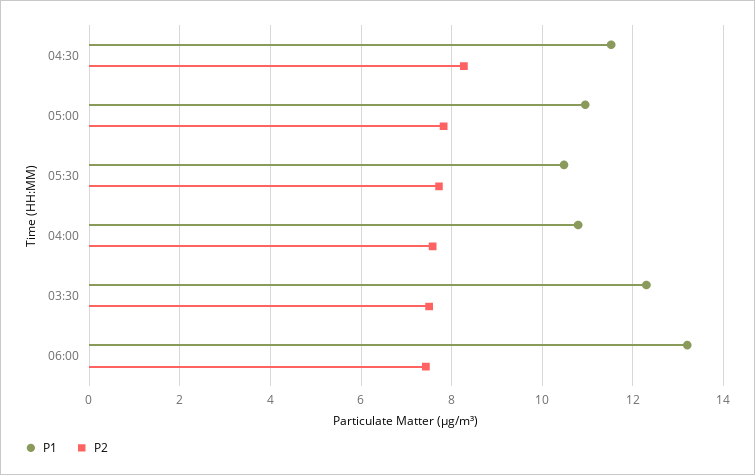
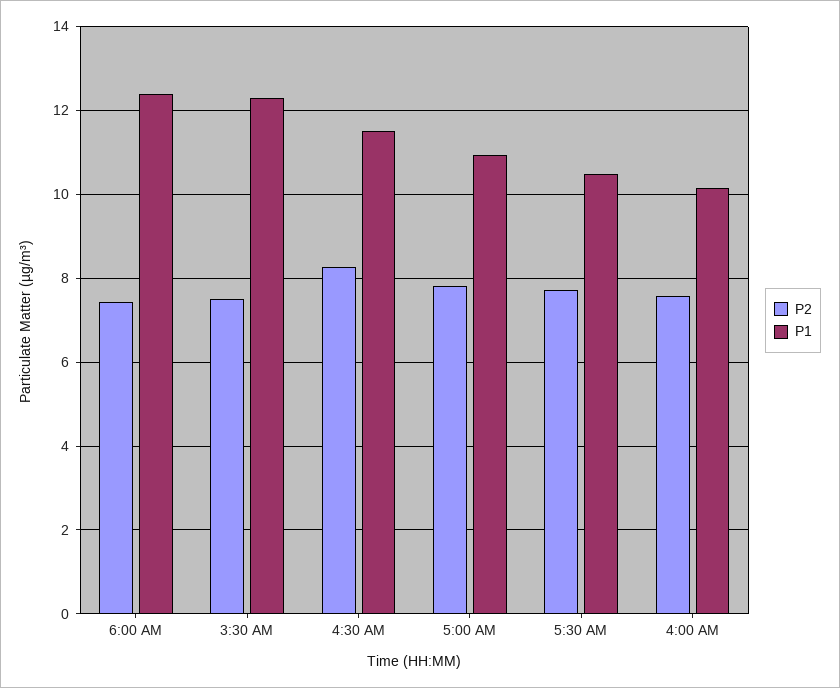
  {
    "P1": {
      "04:30": 11.6,
      "05:00": 11,
      "05:30": 10.4,
-     "04:00": 10.8,
+     "04:00": 10.2,
      "03:30": 12.4,
-     "06:00": 13.2
+     "06:00": 12.4
    },
    "P2": {
      "04:30": 8.2,
      "05:00": 7.8,
      "05:30": 7.8,
      "04:00": 7.6,
      "03:30": 7.6,
      "06:00": 7.4
    }
  }

